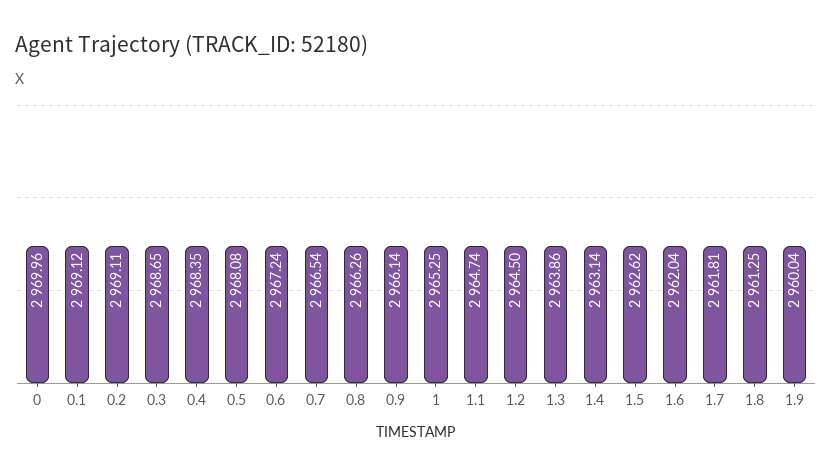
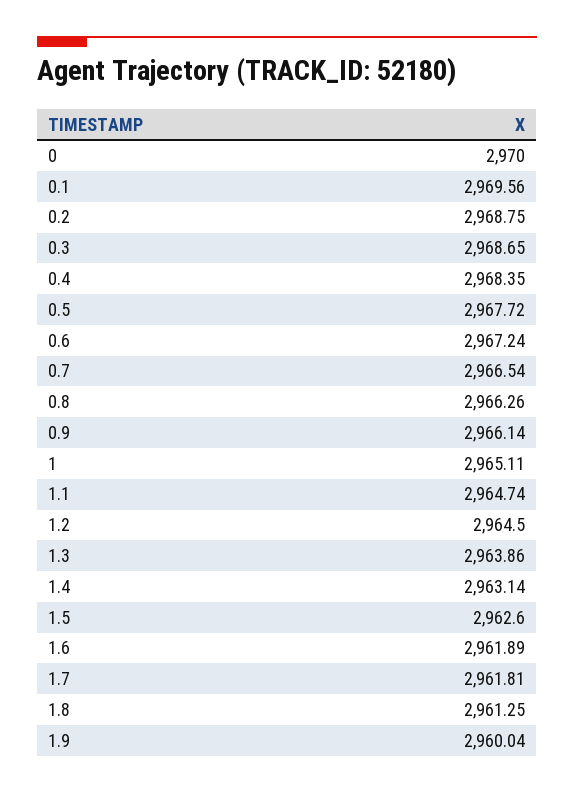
  {
-   "0": 2969.96,
+   "0": 2970,
-   "0.1": 2969.12,
+   "0.1": 2969.56,
-   "0.2": 2969.11,
+   "0.2": 2968.75,
    "0.3": 2968.65,
    "0.4": 2968.35,
-   "0.5": 2968.08,
+   "0.5": 2967.72,
    "0.6": 2967.24,
    "0.7": 2966.54,
    "0.8": 2966.26,
    "0.9": 2966.14,
-   "1": 2965.25,
+   "1": 2965.11,
    "1.1": 2964.74,
    "1.2": 2964.5,
    "1.3": 2963.86,
    "1.4": 2963.14,
-   "1.5": 2962.62,
+   "1.5": 2962.6,
-   "1.6": 2962.04,
+   "1.6": 2961.89,
    "1.7": 2961.81,
    "1.8": 2961.25,
    "1.9": 2960.04
  }

